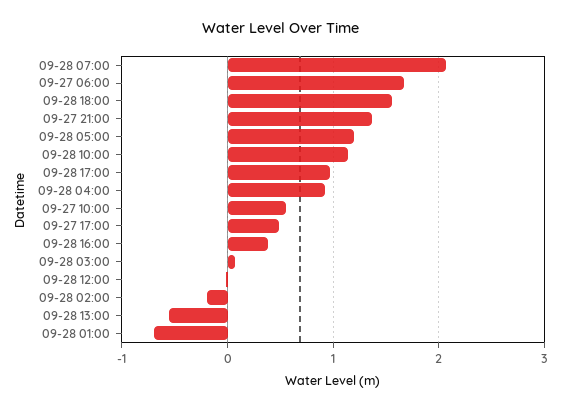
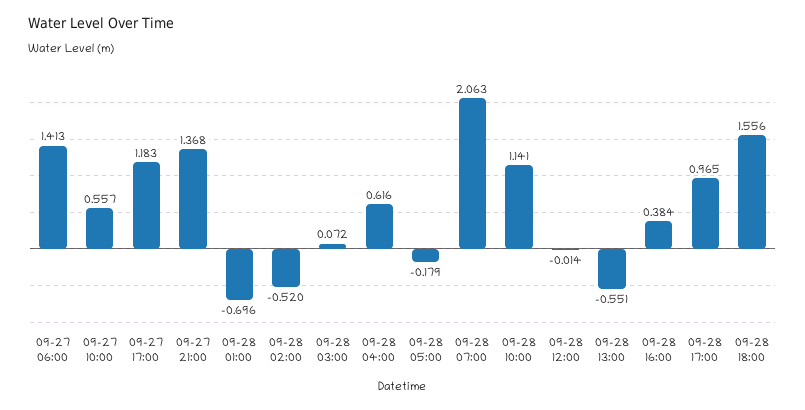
  {
    "09-28 07:00": 2.063,
-   "09-27 06:00": 1.7,
+   "09-27 06:00": 1.413,
    "09-28 18:00": 1.556,
    "09-27 21:00": 1.368,
-   "09-28 05:00": 1.2,
+   "09-28 05:00": -0.179,
    "09-28 10:00": 1.141,
    "09-28 17:00": 0.965,
-   "09-28 04:00": 0.9,
+   "09-28 04:00": 0.616,
    "09-27 10:00": 0.557,
-   "09-27 17:00": 0.5,
+   "09-27 17:00": 1.183,
    "09-28 16:00": 0.384,
    "09-28 03:00": 0.072,
    "09-28 12:00": -0.014,
-   "09-28 02:00": -0.2,
+   "09-28 02:00": -0.52,
    "09-28 13:00": -0.551,
    "09-28 01:00": -0.696
  }

